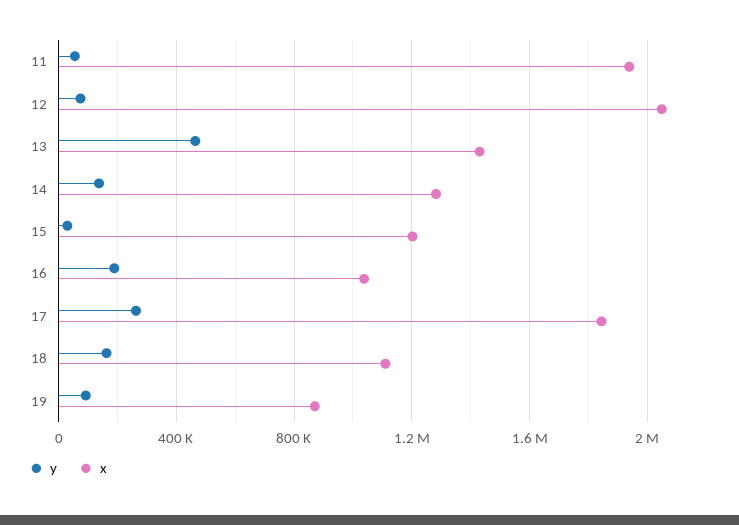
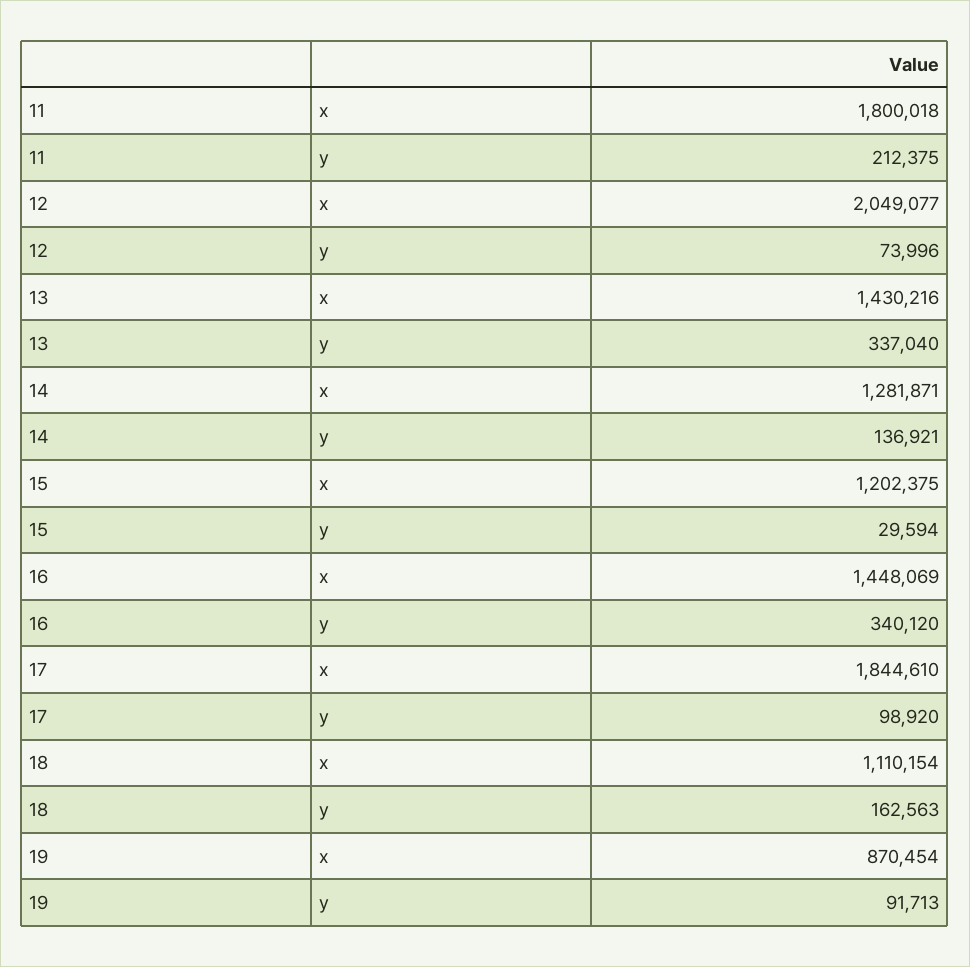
  {
    "y": {
-     "11": 50000,
+     "11": 212375,
      "12": 73996,
-     "13": 450000,
+     "13": 337040,
      "14": 136921,
      "15": 29594,
-     "16": 200000,
+     "16": 340120,
-     "17": 250000,
+     "17": 98920,
      "18": 162563,
      "19": 91713
    },
    "x": {
-     "11": 1950000,
+     "11": 1800018,
      "12": 2049077,
      "13": 1430216,
      "14": 1281871,
      "15": 1202375,
-     "16": 1050000,
+     "16": 1448069,
      "17": 1844610,
      "18": 1110154,
      "19": 870454
    }
  }

